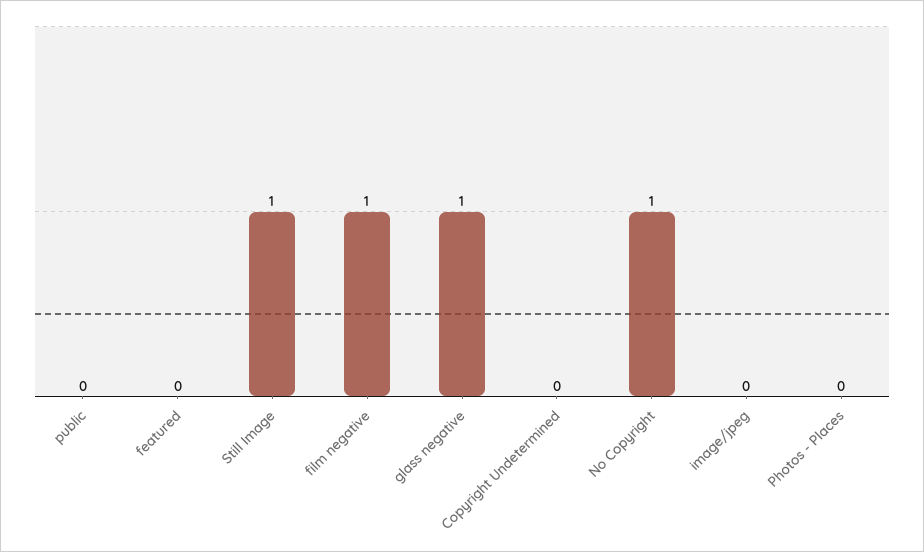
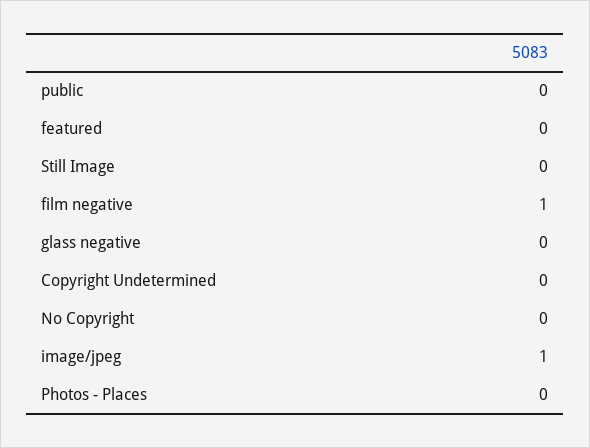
  {
    "public": 0,
    "featured": 0,
-   "Still Image": 1,
+   "Still Image": 0,
    "film negative": 1,
-   "glass negative": 1,
+   "glass negative": 0,
    "Copyright Undetermined": 0,
-   "No Copyright": 1,
+   "No Copyright": 0,
-   "image/jpeg": 0,
+   "image/jpeg": 1,
    "Photos - Places": 0
  }

